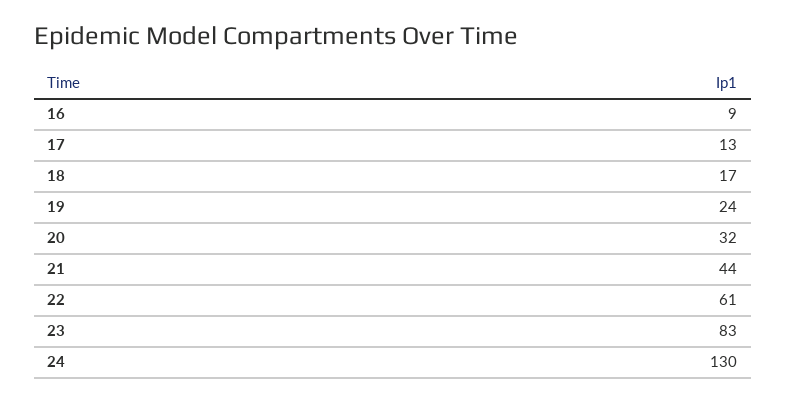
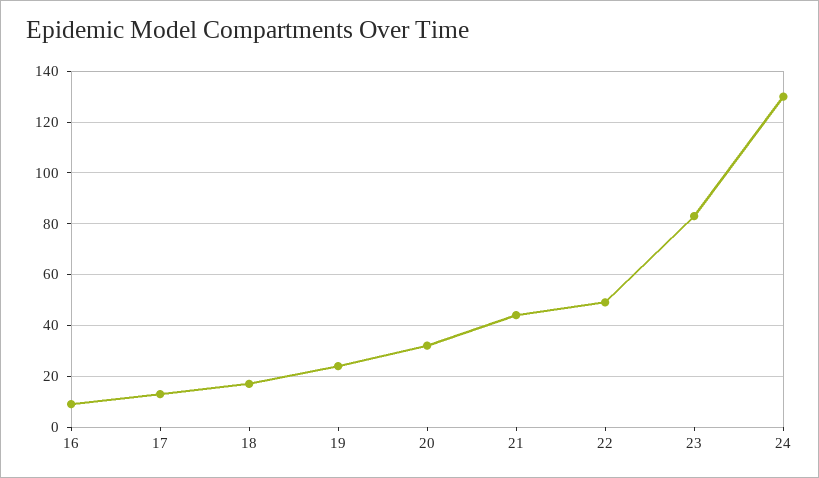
  {
    "16": 9,
    "17": 13,
    "18": 17,
    "19": 24,
    "20": 32,
    "21": 44,
-   "22": 61,
+   "22": 50,
    "23": 83,
    "24": 130
  }

